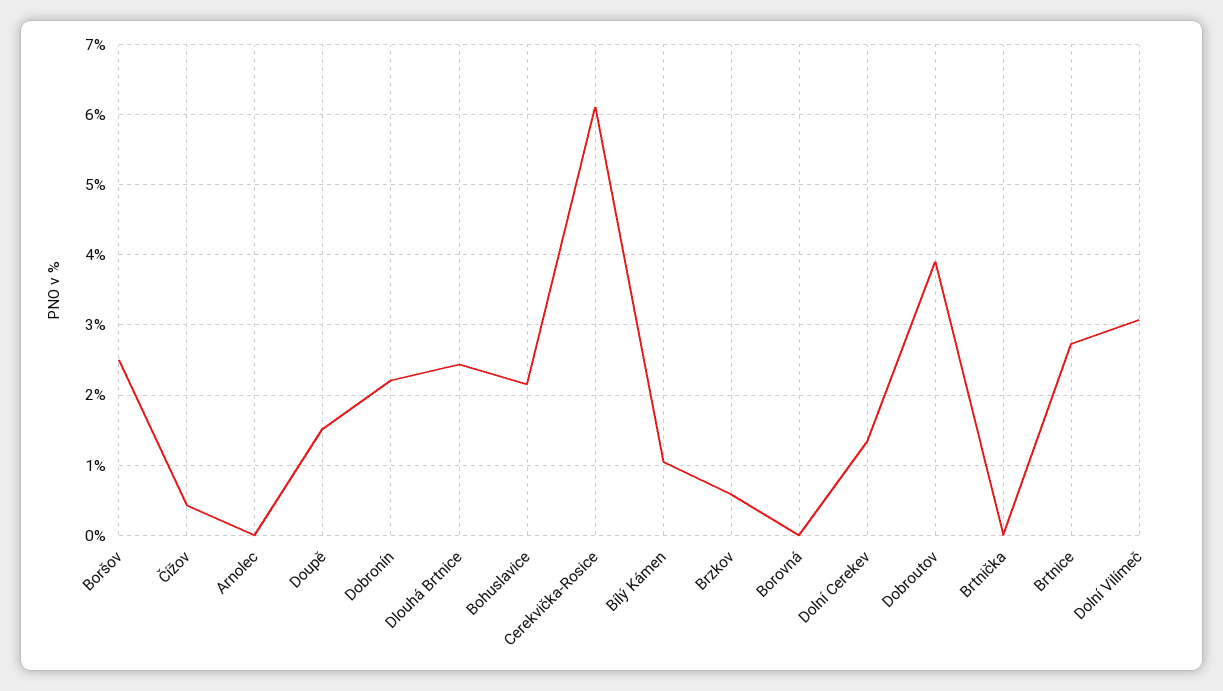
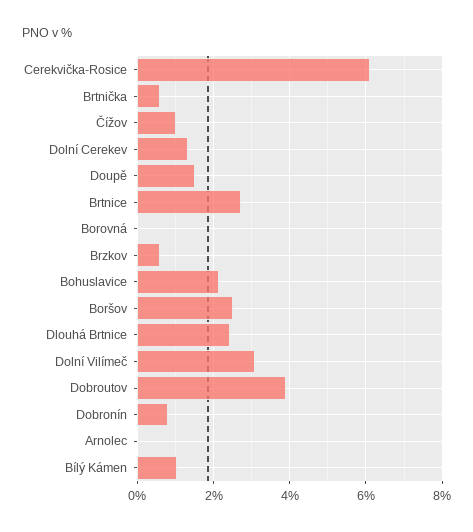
  {
    "Boršov": 2.5,
-   "Čížov": 0.4,
+   "Čížov": 1,
    "Arnolec": 0,
    "Doupě": 1.5,
-   "Dobronín": 2.2,
+   "Dobronín": 0.8,
    "Dlouhá Brtnice": 2.4,
    "Bohuslavice": 2.2,
    "Cerekvička-Rosice": 6.1,
    "Bílý Kámen": 1,
    "Brzkov": 0.6,
    "Borovná": 0,
    "Dolní Cerekev": 1.3,
    "Dobroutov": 3.9,
-   "Brtnička": 0,
+   "Brtnička": 0.6,
    "Brtnice": 2.7,
    "Dolní Vilímeč": 3.1
  }

